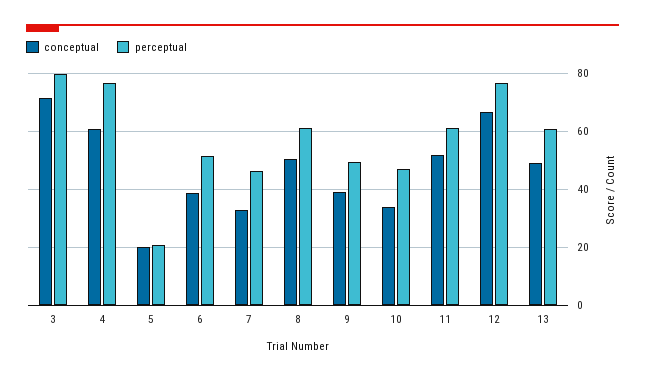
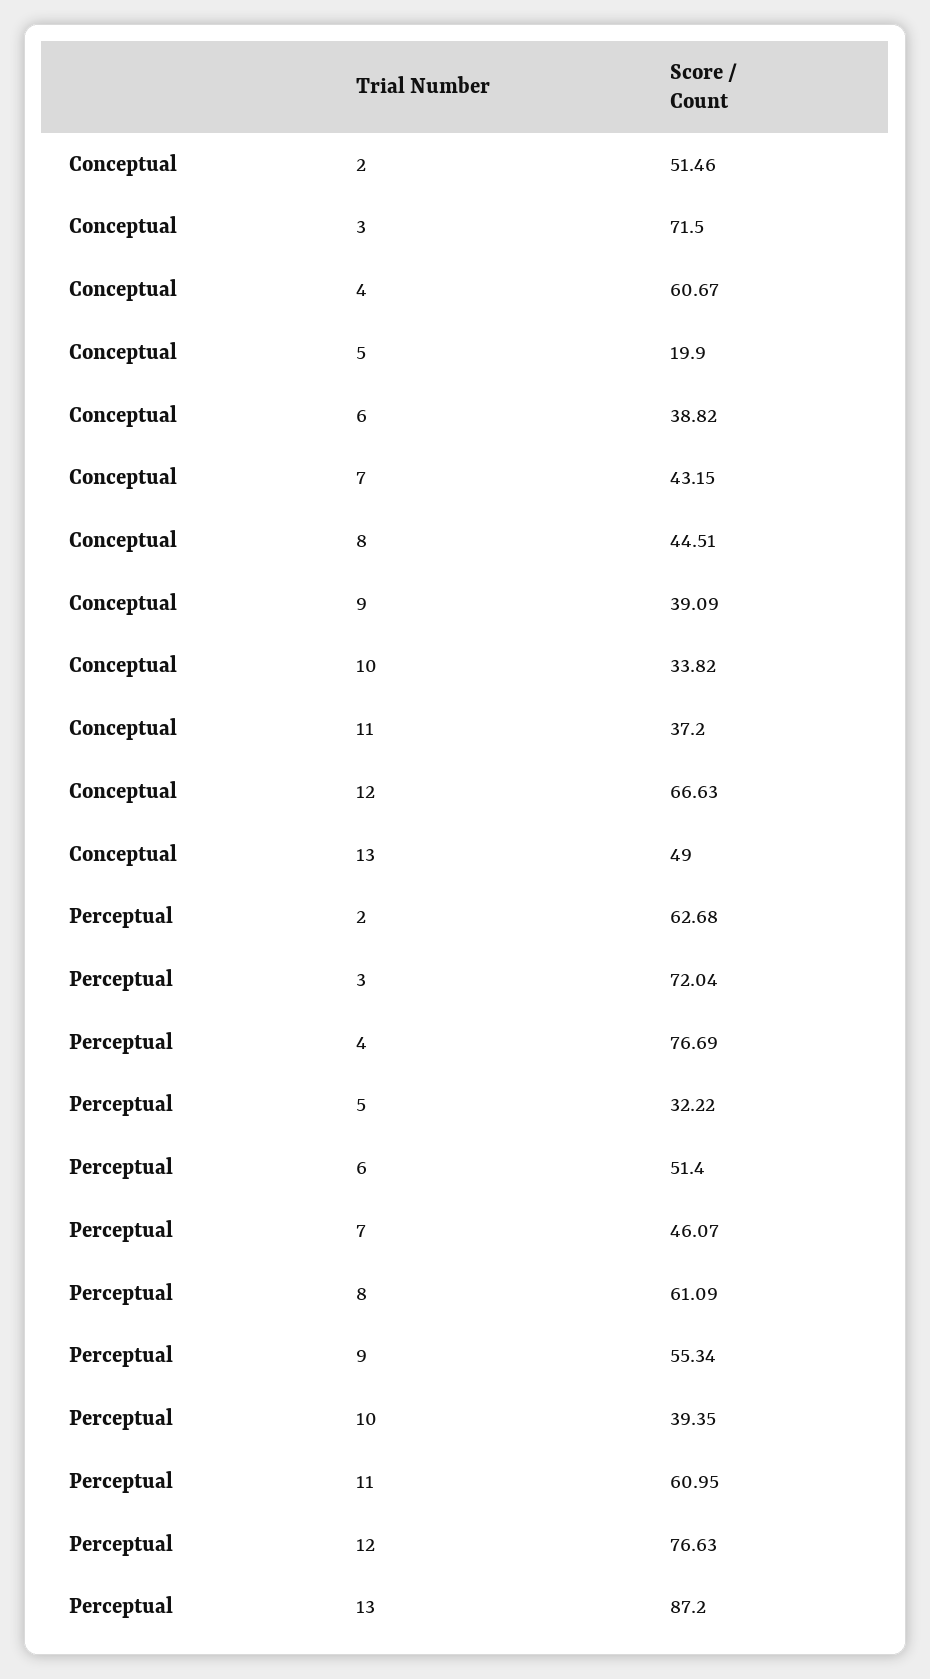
  {
    "conceptual": {
      "3": 71.5,
      "4": 60.67,
      "5": 19.9,
      "6": 38.82,
-     "7": 32.5,
+     "7": 43.15,
-     "8": 50,
+     "8": 44.51,
      "9": 39.09,
      "10": 33.82,
-     "11": 52.5,
+     "11": 37.2,
      "12": 66.63,
-     "13": 49
+     "13": 49,
+     "2": 51.46
    },
    "perceptual": {
-     "3": 80,
+     "3": 72.04,
      "4": 76.69,
-     "5": 20,
+     "5": 32.22,
      "6": 51.4,
      "7": 46.07,
      "8": 61.09,
-     "9": 50,
+     "9": 55.34,
-     "10": 47.5,
+     "10": 39.35,
      "11": 60.95,
      "12": 76.63,
-     "13": 60
+     "13": 87.2,
+     "2": 62.68
    }
  }

